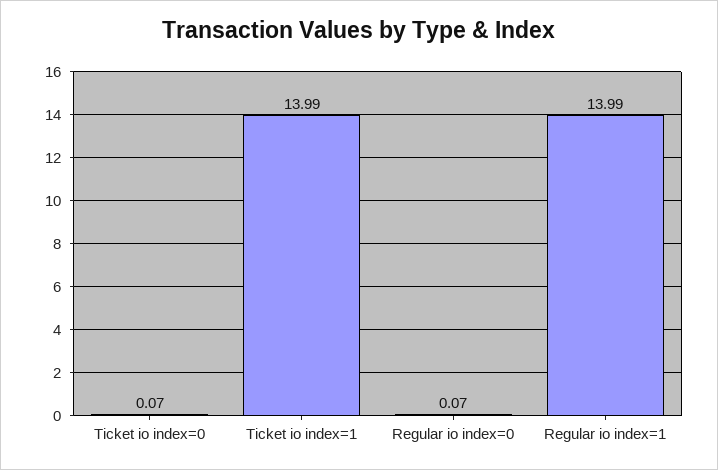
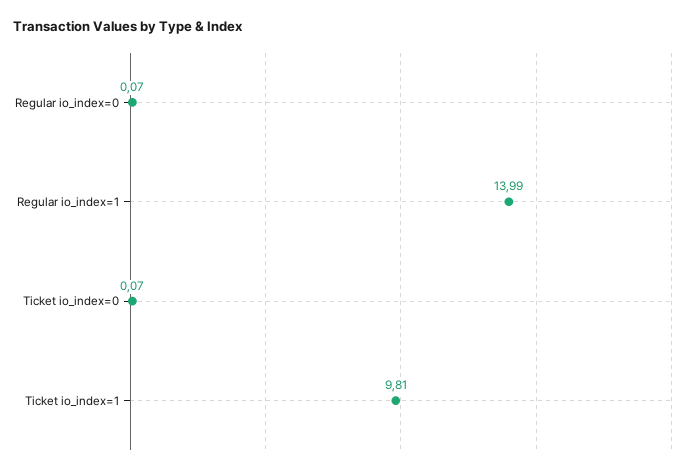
  {
    "Ticket io index=0": 0.07,
-   "Ticket io index=1": 13.99,
+   "Ticket io index=1": 9.81,
    "Regular io index=0": 0.07,
    "Regular io index=1": 13.99
  }

